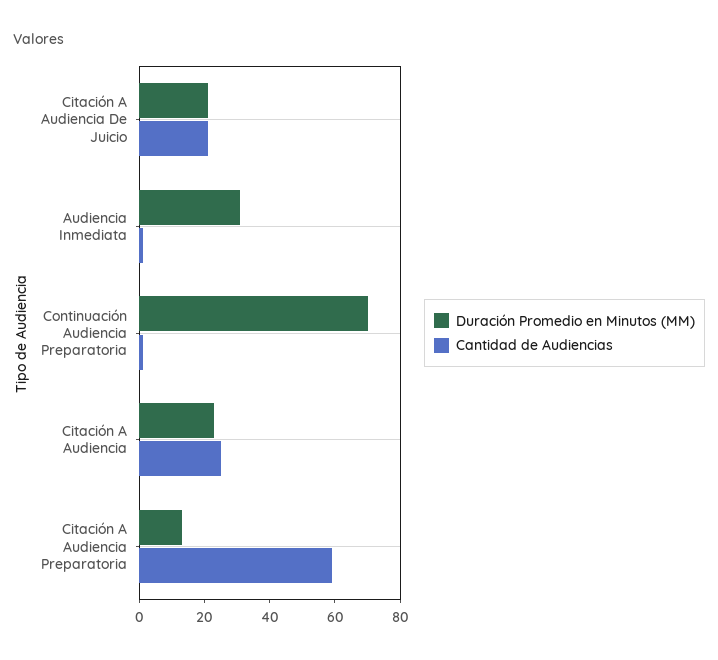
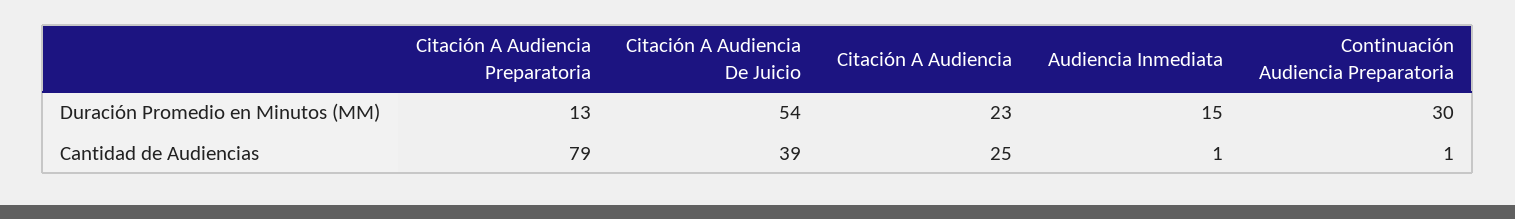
  {
    "Duración Promedio en Minutos (MM)": {
-     "Citación A Audiencia De Juicio": 20,
+     "Citación A Audiencia De Juicio": 54,
-     "Audiencia Inmediata": 30,
+     "Audiencia Inmediata": 15,
-     "Continuación Audiencia Preparatoria": 70,
+     "Continuación Audiencia Preparatoria": 30,
      "Citación A Audiencia": 23,
      "Citación A Audiencia Preparatoria": 13
    },
    "Cantidad de Audiencias": {
-     "Citación A Audiencia De Juicio": 20,
+     "Citación A Audiencia De Juicio": 39,
      "Audiencia Inmediata": 1,
      "Continuación Audiencia Preparatoria": 1,
      "Citación A Audiencia": 25,
-     "Citación A Audiencia Preparatoria": 60
+     "Citación A Audiencia Preparatoria": 79
    }
  }

